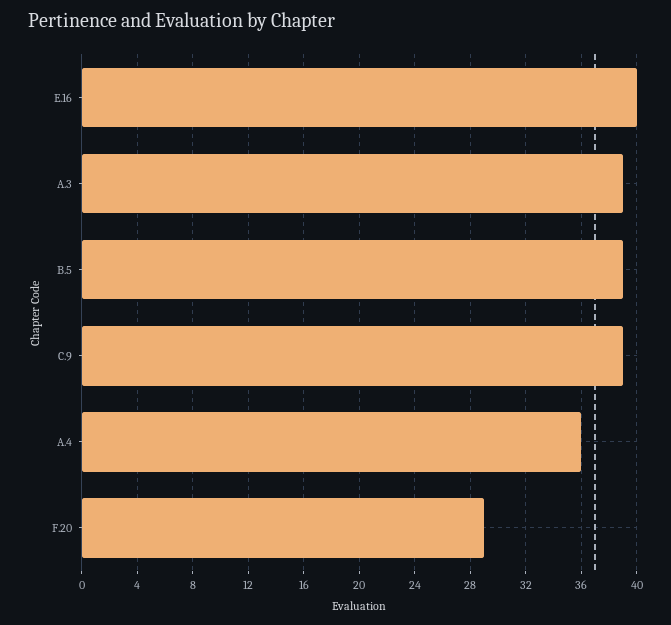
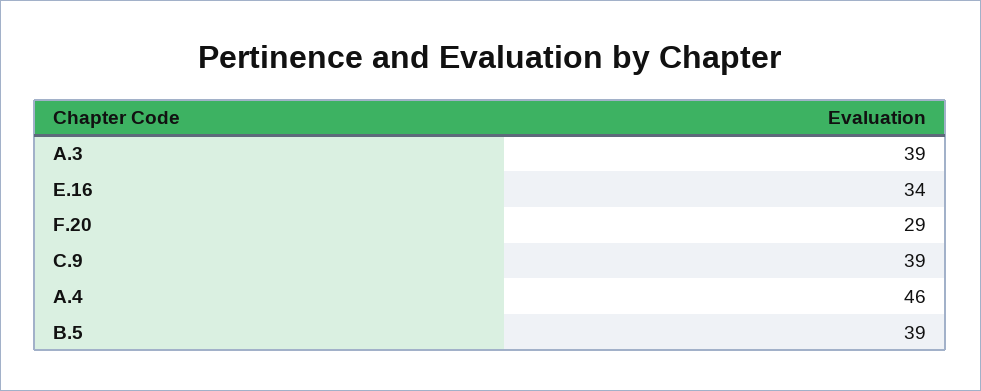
  {
-   "E.16": 40,
+   "E.16": 34,
    "A.3": 39,
    "B.5": 39,
    "C.9": 39,
-   "A.4": 36,
+   "A.4": 46,
    "F.20": 29
  }

